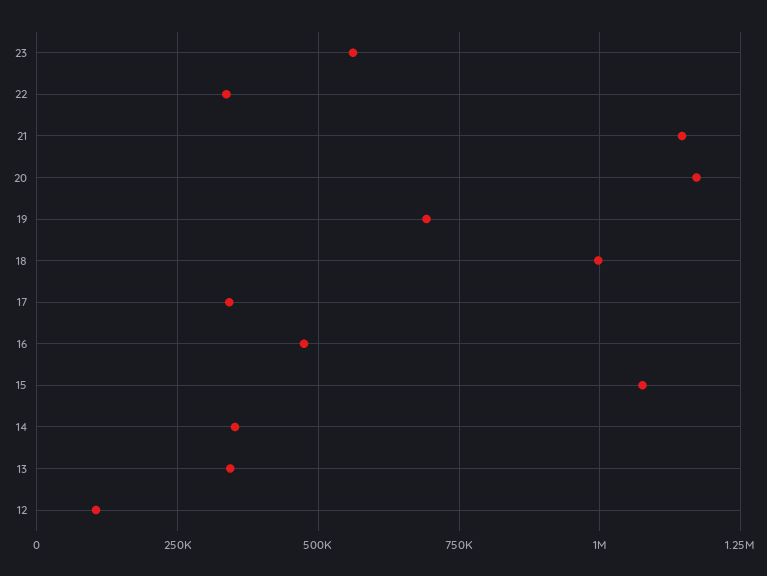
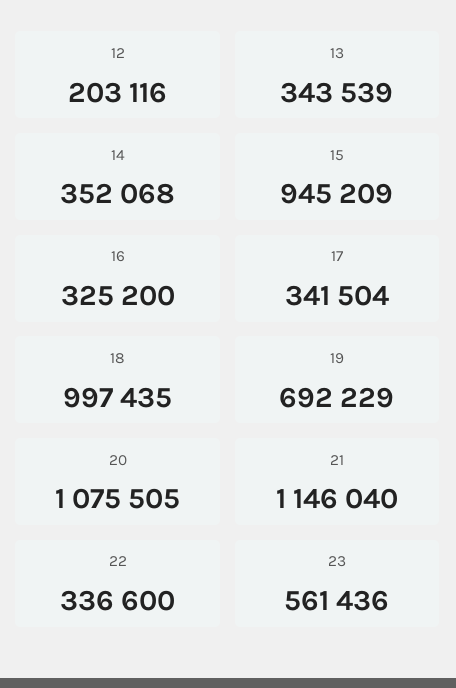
  {
    "23": 561436,
    "22": 336600,
    "21": 1146040,
-   "20": 1175000,
+   "20": 1075505,
    "19": 692229,
    "18": 997435,
    "17": 341504,
-   "16": 475000,
+   "16": 325200,
-   "15": 1075000,
+   "15": 945209,
    "14": 352068,
    "13": 343539,
-   "12": 100000
+   "12": 203116
  }

